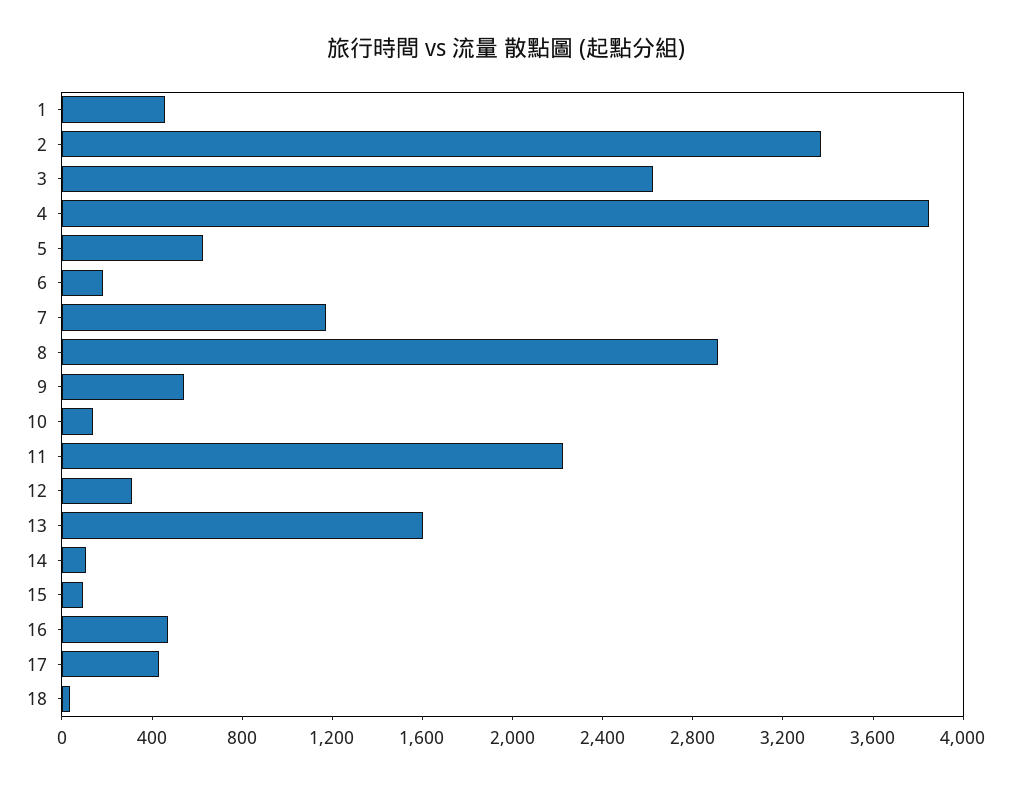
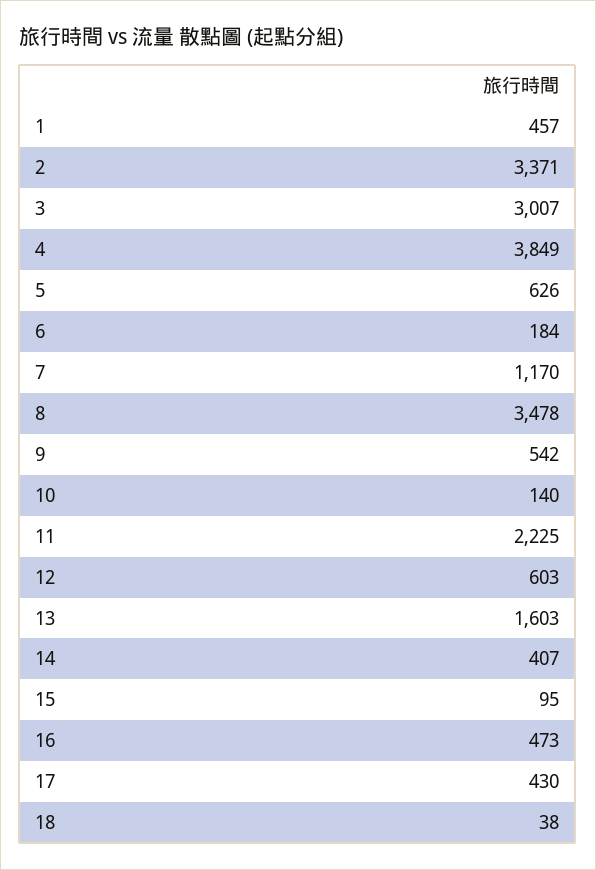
  {
    "1": 457,
    "2": 3371,
-   "3": 2600,
+   "3": 3007,
    "4": 3849,
    "5": 626,
    "6": 184,
    "7": 1170,
-   "8": 2900,
+   "8": 3478,
    "9": 542,
    "10": 140,
    "11": 2225,
-   "12": 300,
+   "12": 603,
    "13": 1603,
-   "14": 100,
+   "14": 407,
    "15": 95,
    "16": 473,
    "17": 430,
    "18": 38
  }

